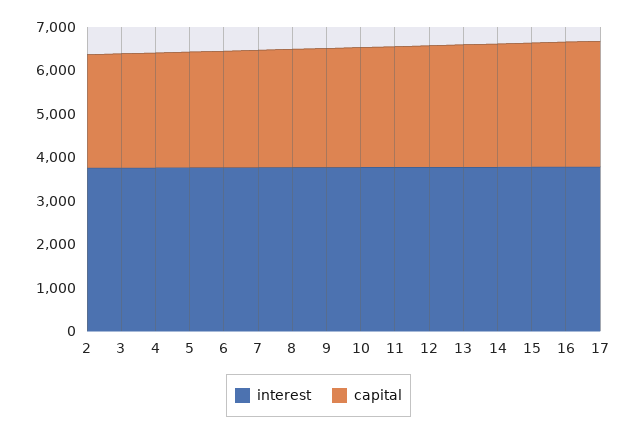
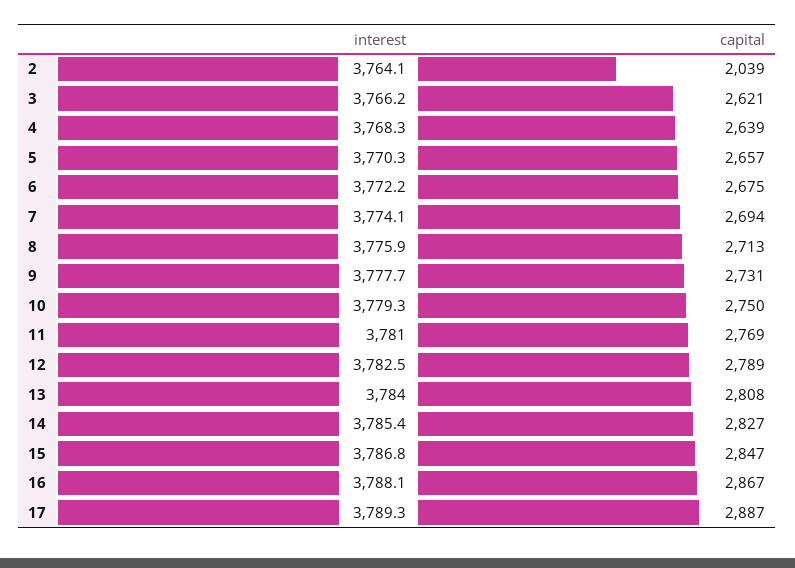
  {
    "interest": {
      "2": 3764.1,
      "3": 3766.2,
      "4": 3768.3,
      "5": 3770.3,
      "6": 3772.2,
      "7": 3774.1,
      "8": 3775.9,
      "9": 3777.7,
      "10": 3779.3,
      "11": 3781,
      "12": 3782.5,
      "13": 3784,
      "14": 3785.4,
      "15": 3786.8,
      "16": 3788.1,
      "17": 3789.3
    },
    "capital": {
-     "2": 2600,
+     "2": 2039,
      "3": 2621,
      "4": 2639,
      "5": 2657,
      "6": 2675,
      "7": 2694,
      "8": 2713,
      "9": 2731,
      "10": 2750,
      "11": 2769,
      "12": 2789,
      "13": 2808,
      "14": 2827,
      "15": 2847,
      "16": 2867,
      "17": 2887
    }
  }

